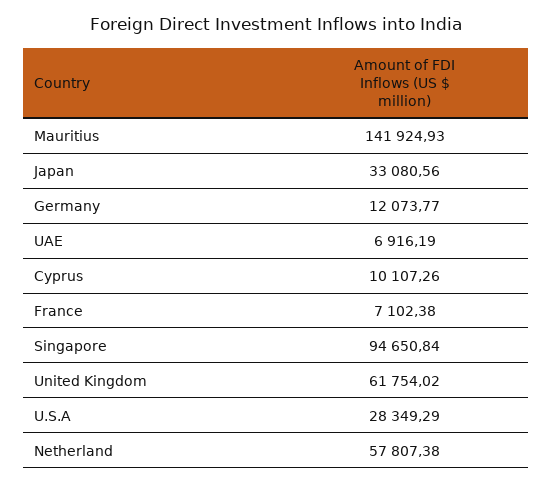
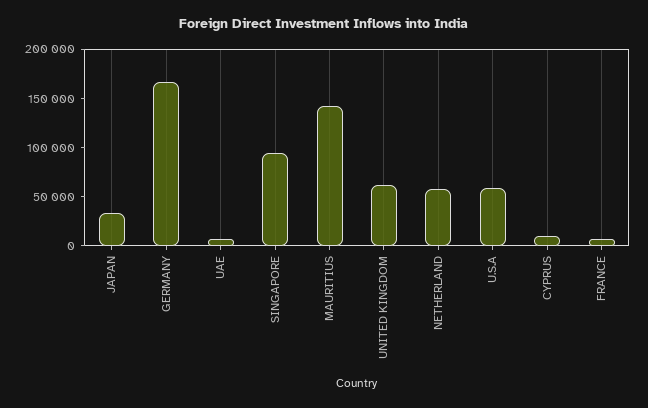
  {
    "Mauritius": 141924.93,
    "Japan": 33080.56,
-   "Germany": 12073.77,
+   "Germany": 170000,
    "UAE": 6916.19,
    "Cyprus": 10107.26,
    "France": 7102.38,
    "Singapore": 94650.84,
    "United Kingdom": 61754.02,
-   "U.S.A": 28349.29,
+   "U.S.A": 60000,
    "Netherland": 57807.38
  }

